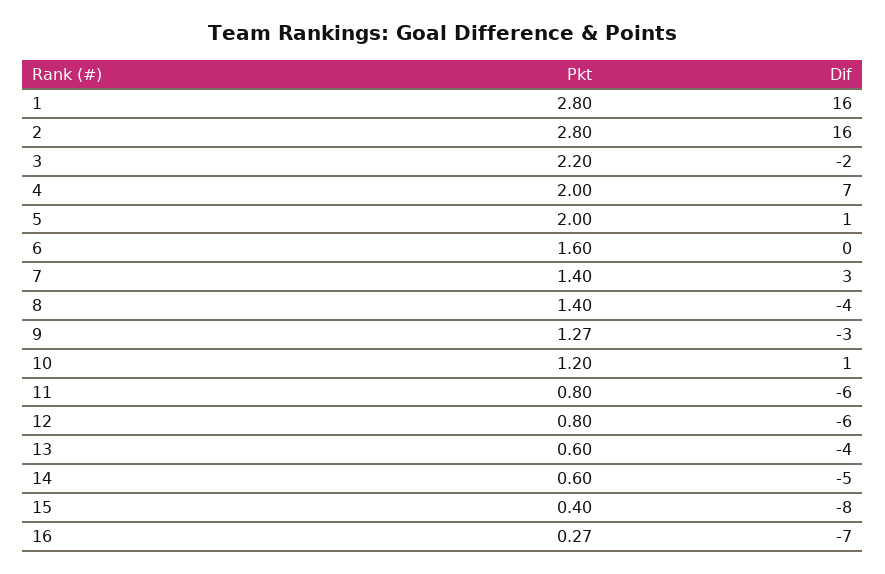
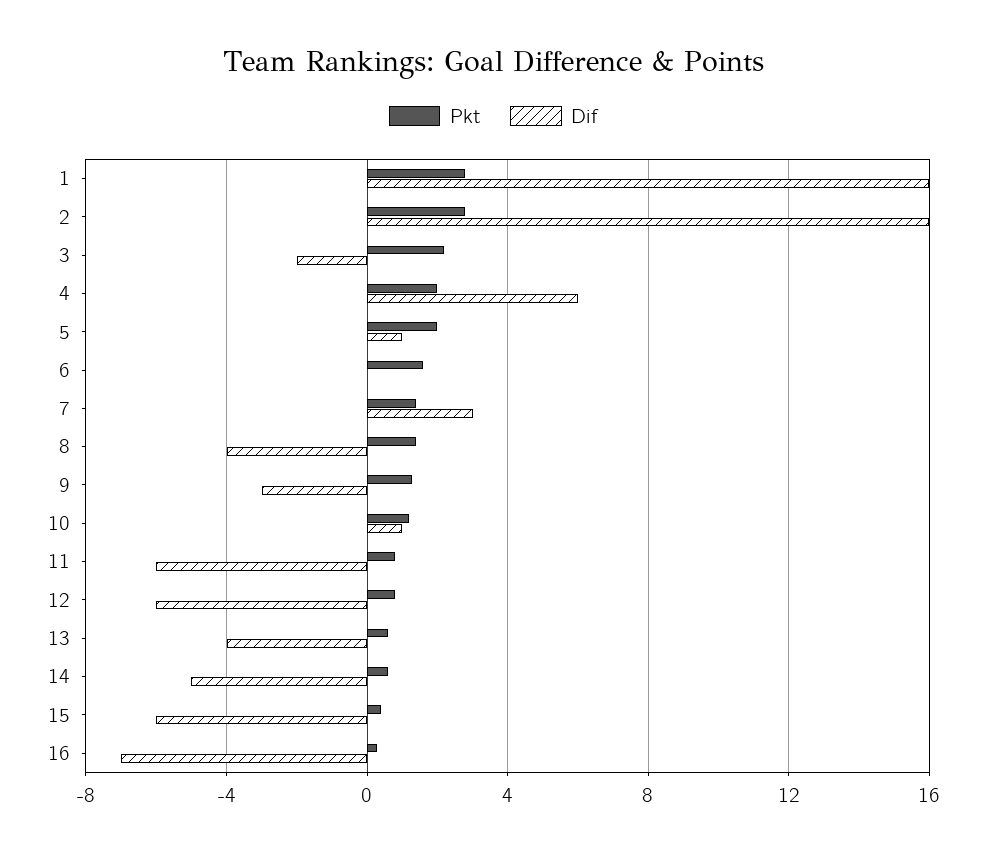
  {
    "Pkt": {
      "1": 2.8,
      "2": 2.8,
      "3": 2.2,
      "4": 2,
      "5": 2,
      "6": 1.6,
      "7": 1.4,
      "8": 1.4,
      "9": 1.27,
      "10": 1.2,
      "11": 0.8,
      "12": 0.8,
      "13": 0.6,
      "14": 0.6,
      "15": 0.4,
      "16": 0.27
    },
    "Dif": {
      "1": 16,
      "2": 16,
      "3": -2,
-     "4": 7,
+     "4": 6,
      "5": 1,
      "6": 0,
      "7": 3,
      "8": -4,
      "9": -3,
      "10": 1,
      "11": -6,
      "12": -6,
      "13": -4,
      "14": -5,
-     "15": -8,
+     "15": -6,
      "16": -7
    }
  }

